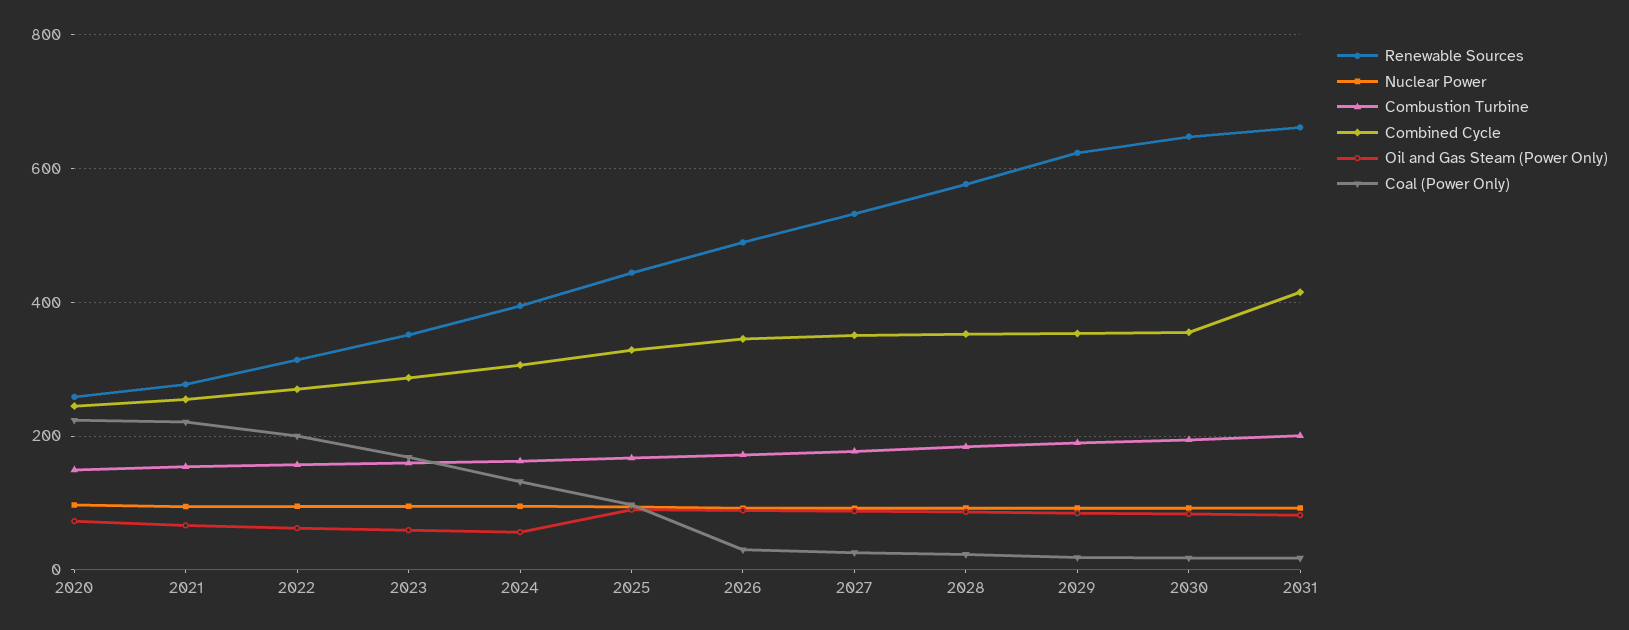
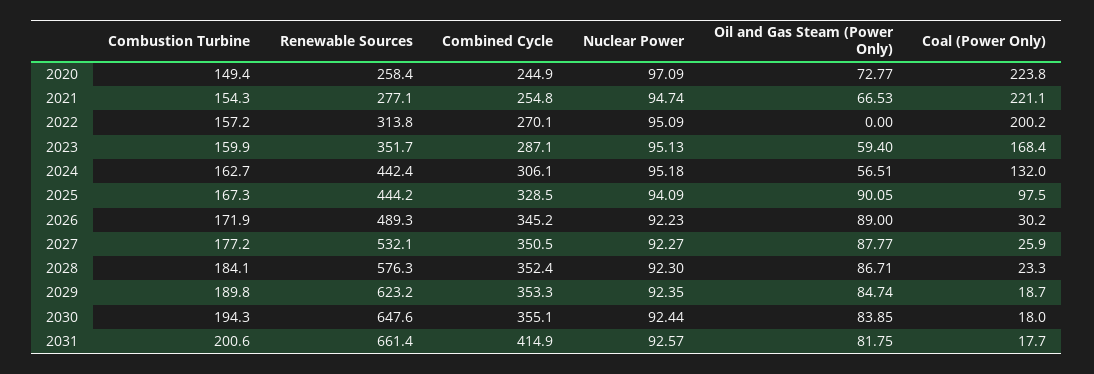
  {
    "Renewable Sources": {
      "2020": 258.4,
      "2021": 277.1,
      "2022": 313.8,
      "2023": 351.7,
-     "2024": 400,
+     "2024": 442.4,
      "2025": 444.2,
      "2026": 489.3,
      "2027": 532.1,
      "2028": 576.3,
      "2029": 623.2,
      "2030": 647.6,
      "2031": 661.4
    },
    "Nuclear Power": {
      "2020": 97.09,
      "2021": 94.74,
      "2022": 95.09,
      "2023": 95.13,
      "2024": 95.18,
      "2025": 94.09,
      "2026": 92.23,
      "2027": 92.27,
      "2028": 92.3,
      "2029": 92.35,
      "2030": 92.44,
      "2031": 92.57
    },
    "Combustion Turbine": {
      "2020": 149.4,
      "2021": 154.3,
      "2022": 157.2,
      "2023": 159.9,
      "2024": 162.7,
      "2025": 167.3,
      "2026": 171.9,
      "2027": 177.2,
      "2028": 184.1,
      "2029": 189.8,
      "2030": 194.3,
      "2031": 200.6
    },
    "Combined Cycle": {
      "2020": 244.9,
      "2021": 254.8,
      "2022": 270.1,
      "2023": 287.1,
      "2024": 306.1,
      "2025": 328.5,
      "2026": 345.2,
      "2027": 350.5,
      "2028": 352.4,
      "2029": 353.3,
      "2030": 355.1,
      "2031": 414.9
    },
    "Oil and Gas Steam (Power Only)": {
      "2020": 72.77,
      "2021": 66.53,
-     "2022": 60,
+     "2022": 0,
      "2023": 59.4,
      "2024": 56.51,
      "2025": 90.05,
      "2026": 89,
      "2027": 87.77,
      "2028": 86.71,
      "2029": 84.74,
      "2030": 83.85,
      "2031": 81.75
    },
    "Coal (Power Only)": {
      "2020": 223.8,
      "2021": 221.1,
      "2022": 200.2,
      "2023": 168.4,
      "2024": 132,
      "2025": 97.5,
      "2026": 30.2,
      "2027": 25.9,
      "2028": 23.3,
      "2029": 18.7,
      "2030": 18,
      "2031": 17.7
    }
  }

